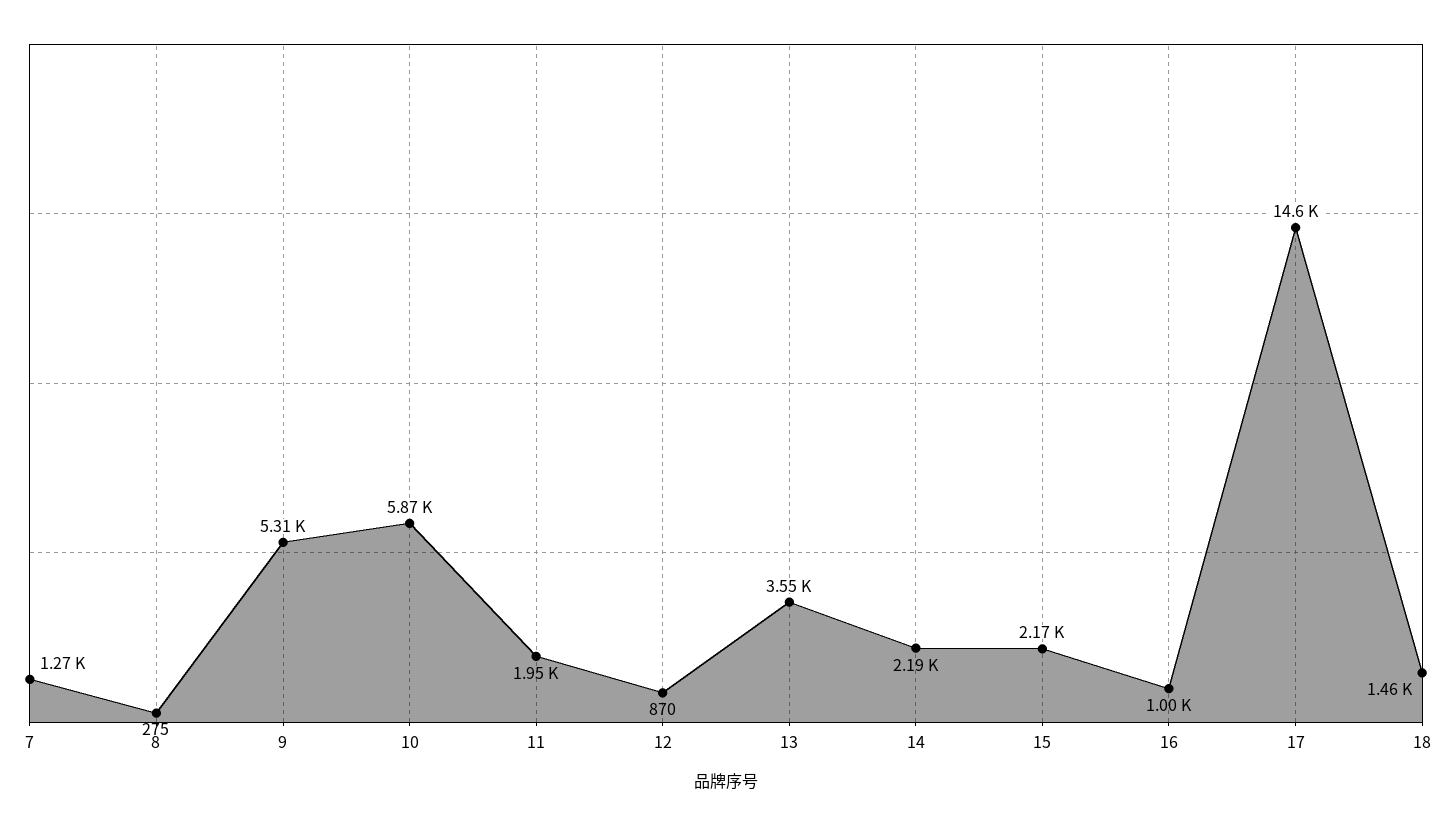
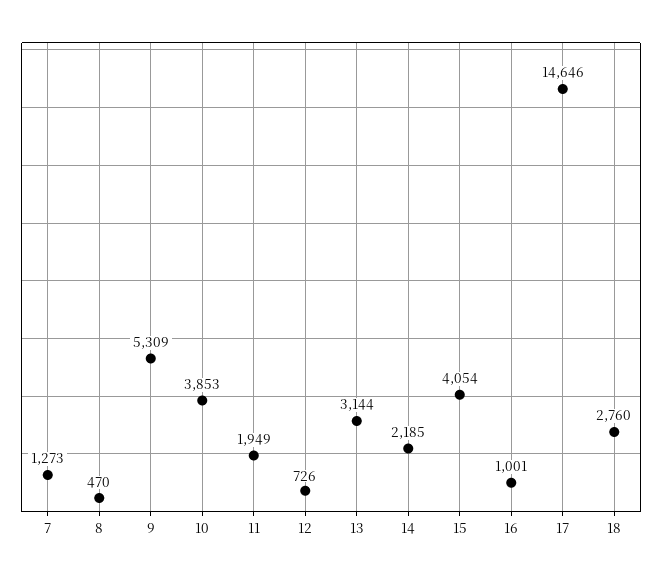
  {
    "7": 1273,
-   "8": 275,
+   "8": 470,
    "9": 5309,
-   "10": 5870,
+   "10": 3853,
    "11": 1949,
-   "12": 870,
+   "12": 726,
-   "13": 3550,
+   "13": 3144,
    "14": 2185,
-   "15": 2170,
+   "15": 4054,
    "16": 1001,
    "17": 14646,
-   "18": 1460
+   "18": 2760
  }

